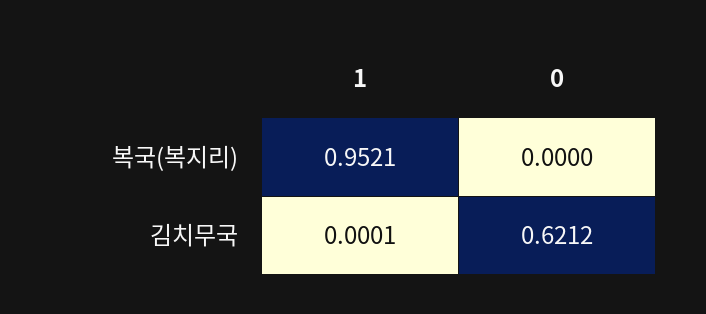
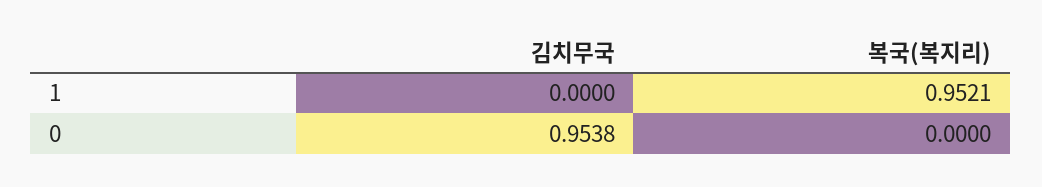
  {
    "1": {
      "복국(복지리)": 0.9521,
-     "김치무국": 0.0001
+     "김치무국": 0
    },
    "0": {
      "복국(복지리)": 0,
-     "김치무국": 0.6212
+     "김치무국": 0.9538
    }
  }

